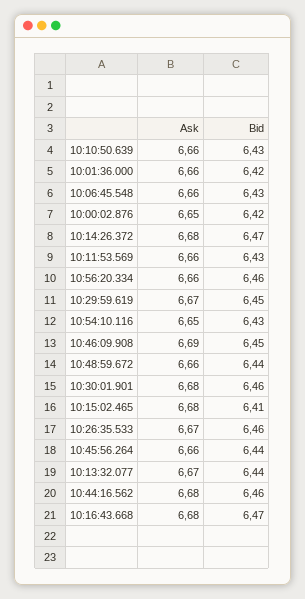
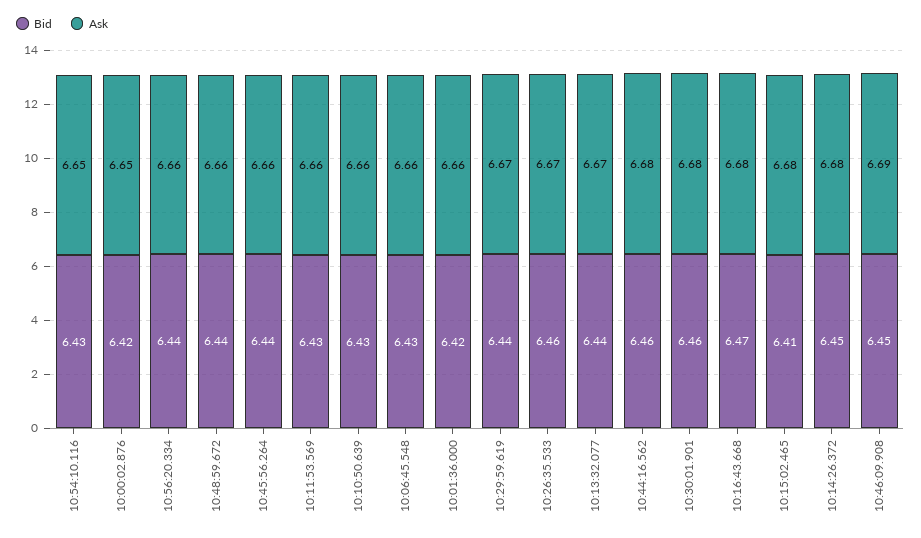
  {
    "Ask": {
      "10:10:50.639": 6.66,
      "10:01:36.000": 6.66,
      "10:06:45.548": 6.66,
      "10:00:02.876": 6.65,
      "10:14:26.372": 6.68,
      "10:11:53.569": 6.66,
      "10:56:20.334": 6.66,
      "10:29:59.619": 6.67,
      "10:54:10.116": 6.65,
      "10:46:09.908": 6.69,
      "10:48:59.672": 6.66,
      "10:30:01.901": 6.68,
      "10:15:02.465": 6.68,
      "10:26:35.533": 6.67,
      "10:45:56.264": 6.66,
      "10:13:32.077": 6.67,
      "10:44:16.562": 6.68,
      "10:16:43.668": 6.68
    },
    "Bid": {
      "10:10:50.639": 6.43,
      "10:01:36.000": 6.42,
      "10:06:45.548": 6.43,
      "10:00:02.876": 6.42,
-     "10:14:26.372": 6.47,
+     "10:14:26.372": 6.45,
      "10:11:53.569": 6.43,
-     "10:56:20.334": 6.46,
+     "10:56:20.334": 6.44,
-     "10:29:59.619": 6.45,
+     "10:29:59.619": 6.44,
      "10:54:10.116": 6.43,
      "10:46:09.908": 6.45,
      "10:48:59.672": 6.44,
      "10:30:01.901": 6.46,
      "10:15:02.465": 6.41,
      "10:26:35.533": 6.46,
      "10:45:56.264": 6.44,
      "10:13:32.077": 6.44,
      "10:44:16.562": 6.46,
      "10:16:43.668": 6.47
    }
  }

